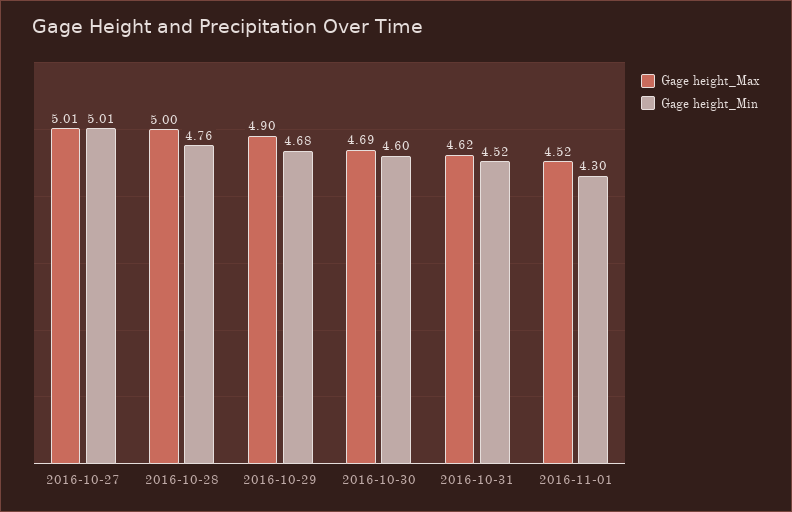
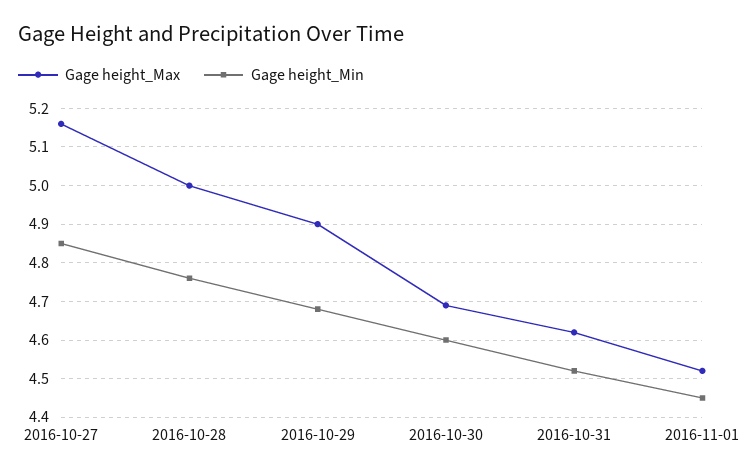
  {
    "Gage height_Max": {
-     "2016-10-27": 5.01,
+     "2016-10-27": 5.15,
      "2016-10-28": 5,
      "2016-10-29": 4.9,
      "2016-10-30": 4.69,
      "2016-10-31": 4.62,
      "2016-11-01": 4.52
    },
    "Gage height_Min": {
-     "2016-10-27": 5.01,
+     "2016-10-27": 4.85,
      "2016-10-28": 4.76,
      "2016-10-29": 4.68,
      "2016-10-30": 4.6,
      "2016-10-31": 4.52,
-     "2016-11-01": 4.3
+     "2016-11-01": 4.45
    }
  }

